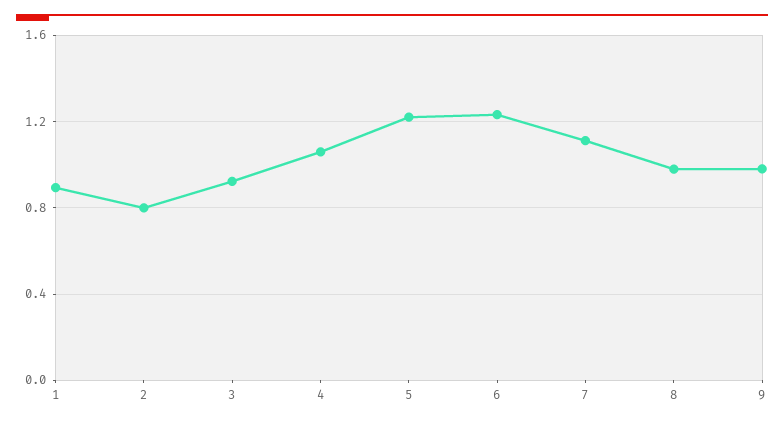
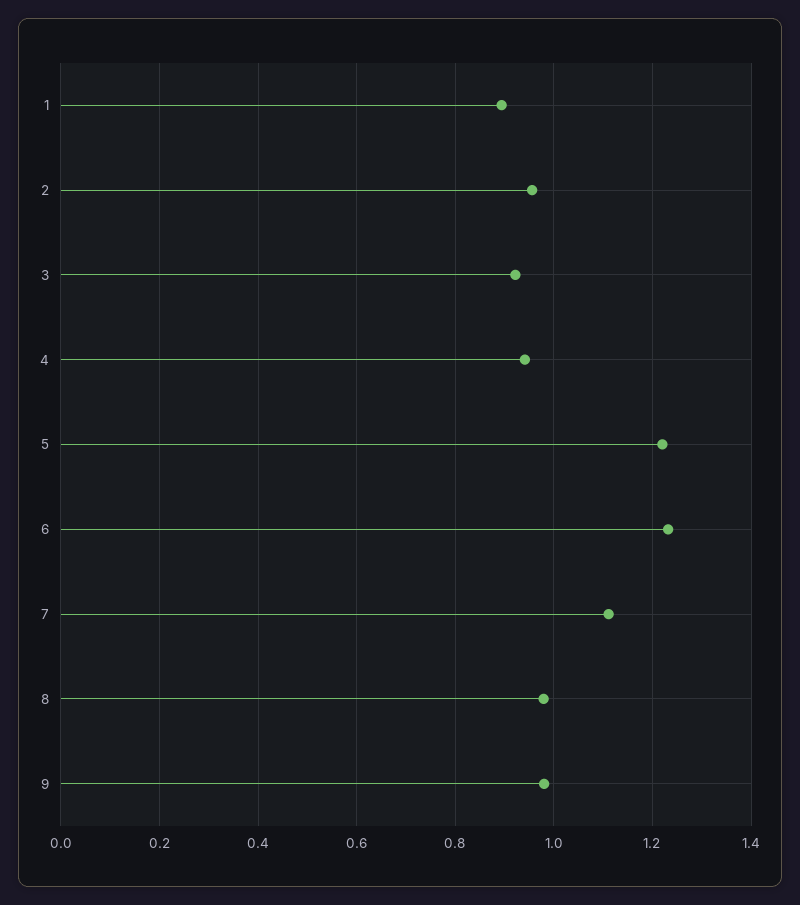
  {
    "1": 0.9,
-   "2": 0.8,
+   "2": 0.96,
    "3": 0.92,
-   "4": 1.05,
+   "4": 0.94,
    "5": 1.22,
    "6": 1.24,
    "7": 1.12,
    "8": 0.98,
    "9": 0.98
  }

